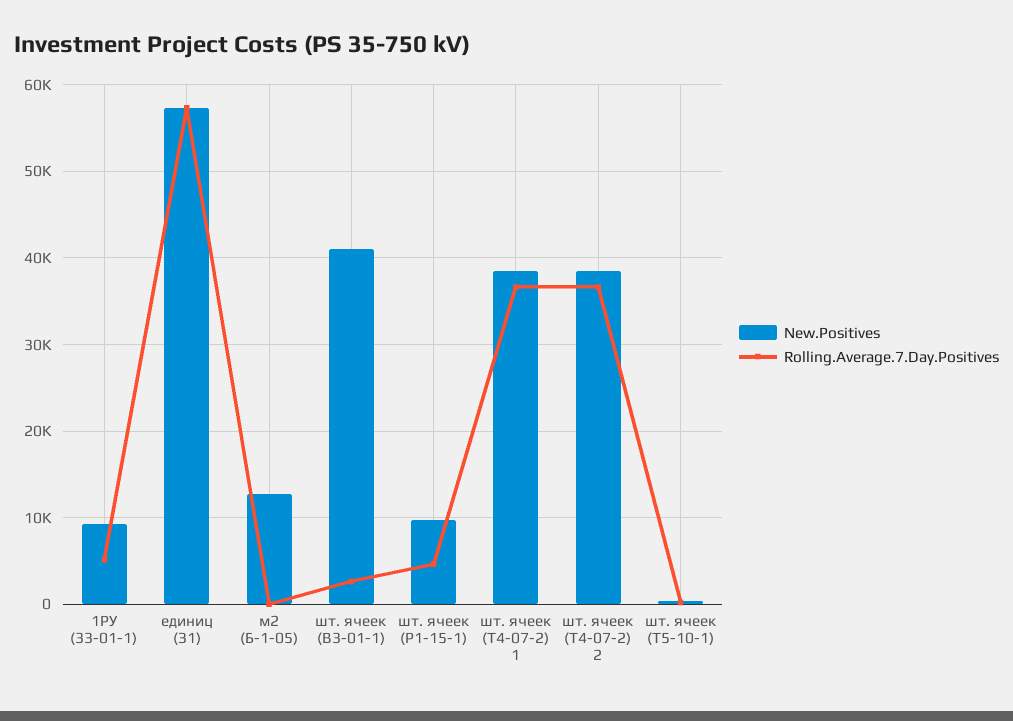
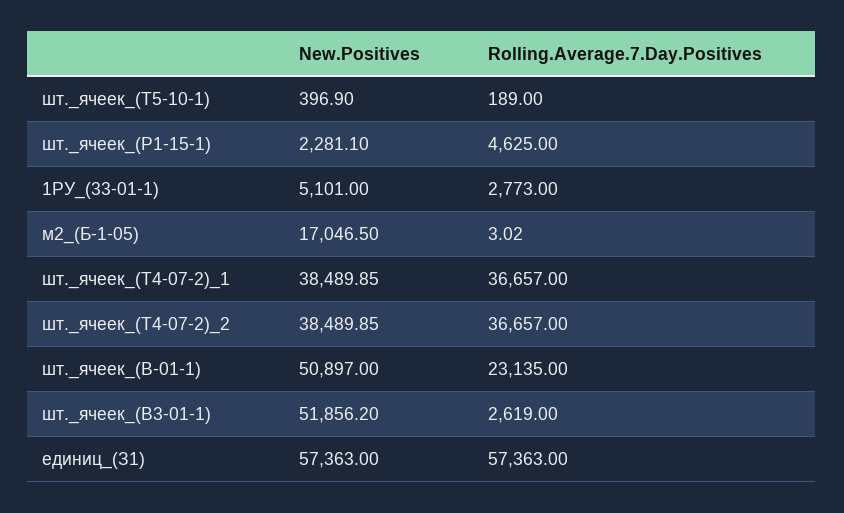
  {
    "New.Positives": {
-     "1РУ (33-01-1)": 9000,
+     "1РУ (33-01-1)": 5101,
      "единиц (З1)": 57363,
-     "м2 (Б-1-05)": 13000,
+     "м2 (Б-1-05)": 17046.5,
-     "шт. ячеек (В3-01-1)": 41000,
+     "шт. ячеек (В3-01-1)": 51856.2,
-     "шт. ячеек (Р1-15-1)": 10000,
+     "шт. ячеек (Р1-15-1)": 2281.1,
      "шт. ячеек (Т4-07-2) 1": 38489.85,
      "шт. ячеек (Т4-07-2) 2": 38489.85,
-     "шт. ячеек (Т5-10-1)": 396.9
+     "шт. ячеек (Т5-10-1)": 396.9,
+     "шт._ячеек_(В-01-1)": 50897
    },
    "Rolling.Average.7.Day.Positives": {
-     "1РУ (33-01-1)": 5000,
+     "1РУ (33-01-1)": 2773,
      "единиц (З1)": 57363,
      "м2 (Б-1-05)": 3.02,
      "шт. ячеек (В3-01-1)": 2619,
      "шт. ячеек (Р1-15-1)": 4625,
      "шт. ячеек (Т4-07-2) 1": 36657,
      "шт. ячеек (Т4-07-2) 2": 36657,
-     "шт. ячеек (Т5-10-1)": 189
+     "шт. ячеек (Т5-10-1)": 189,
+     "шт._ячеек_(В-01-1)": 23135
    }
  }

